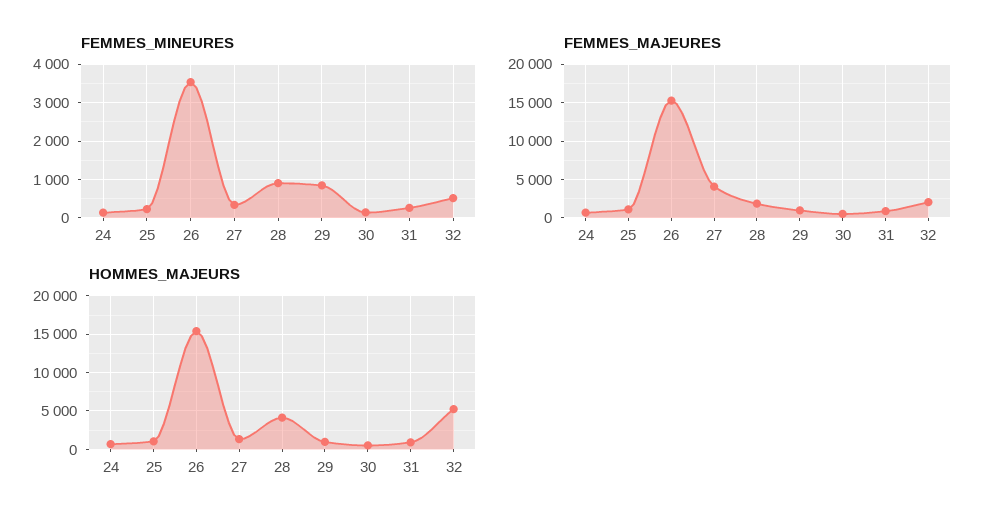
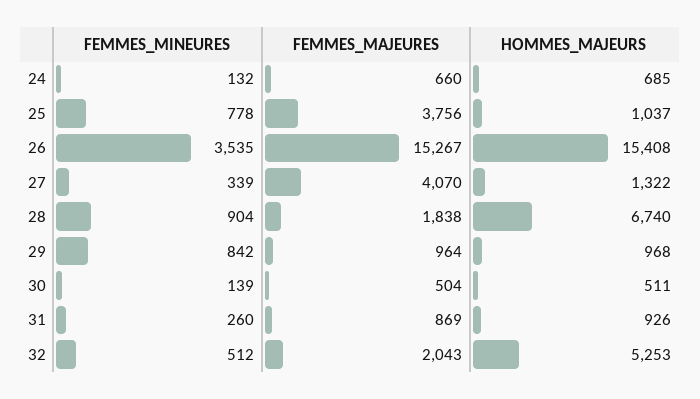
  {
    "FEMMES_MINEURES": {
      "24": 132,
-     "25": 200,
+     "25": 778,
      "26": 3535,
      "27": 339,
      "28": 904,
      "29": 842,
      "30": 139,
      "31": 260,
      "32": 512
    },
    "FEMMES_MAJEURES": {
      "24": 660,
-     "25": 1000,
+     "25": 3756,
      "26": 15267,
      "27": 4070,
      "28": 1838,
      "29": 964,
      "30": 504,
      "31": 869,
      "32": 2043
    },
    "HOMMES_MAJEURS": {
      "24": 685,
      "25": 1037,
      "26": 15408,
      "27": 1322,
-     "28": 4000,
+     "28": 6740,
      "29": 968,
      "30": 511,
      "31": 926,
      "32": 5253
    }
  }

